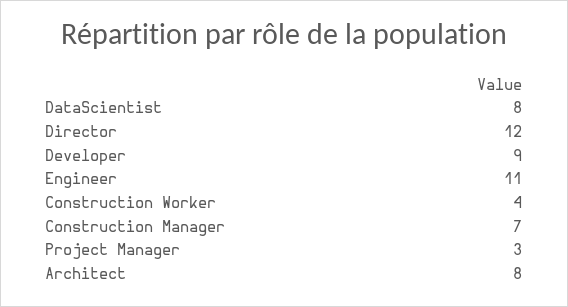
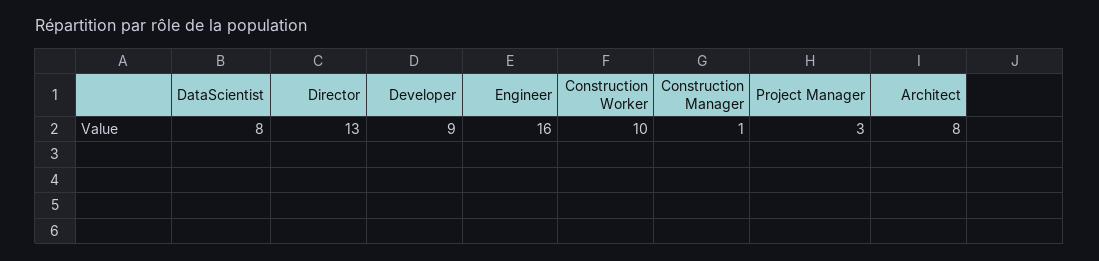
  {
    "DataScientist": 8,
-   "Director": 12,
+   "Director": 13,
    "Developer": 9,
-   "Engineer": 11,
+   "Engineer": 16,
-   "Construction Worker": 4,
+   "Construction Worker": 10,
-   "Construction Manager": 7,
+   "Construction Manager": 1,
    "Project Manager": 3,
    "Architect": 8
  }

